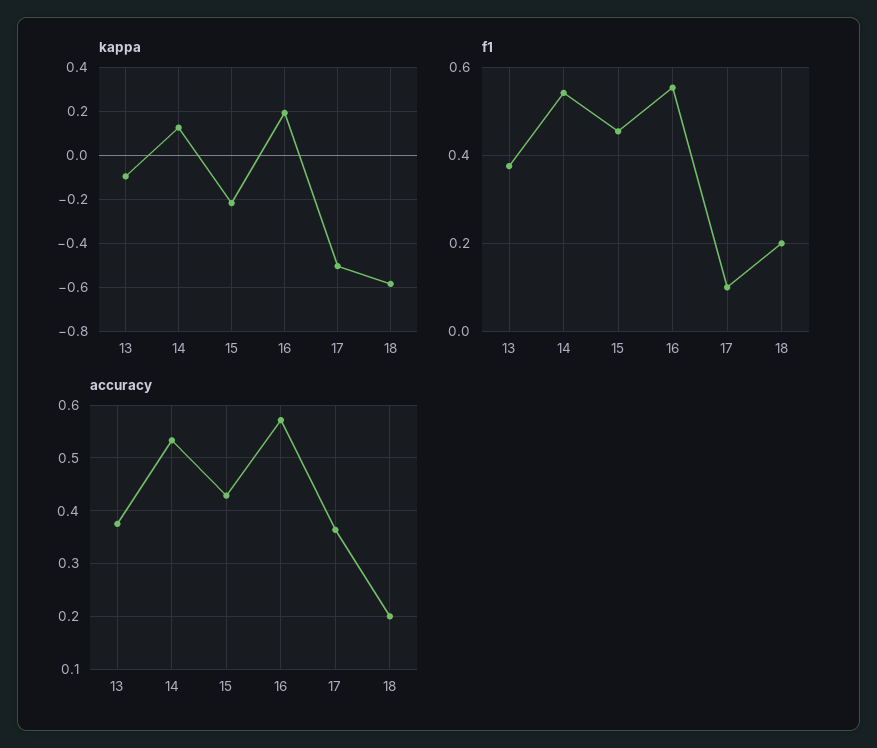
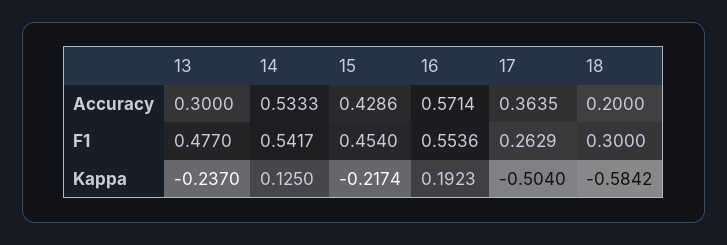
  {
    "kappa": {
-     "13": -0.1,
+     "13": -0.237,
      "14": 0.125,
      "15": -0.2174,
      "16": 0.1923,
      "17": -0.504,
      "18": -0.5842
    },
    "f1": {
-     "13": 0.38,
+     "13": 0.477,
      "14": 0.5417,
      "15": 0.454,
      "16": 0.5536,
-     "17": 0.1,
+     "17": 0.2629,
-     "18": 0.2
+     "18": 0.3
    },
    "accuracy": {
-     "13": 0.38,
+     "13": 0.3,
      "14": 0.5333,
      "15": 0.4286,
      "16": 0.5714,
      "17": 0.3635,
      "18": 0.2
    }
  }

